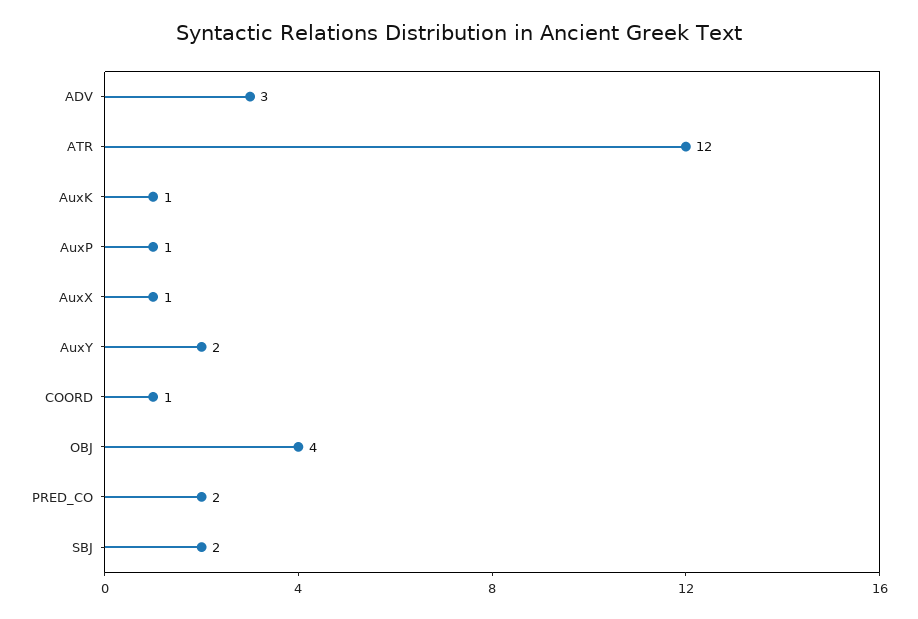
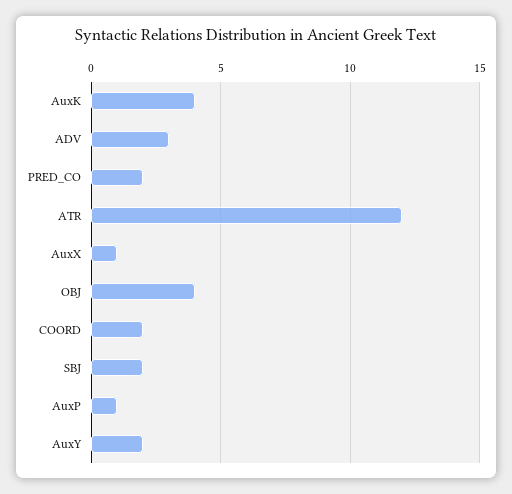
  {
    "ADV": 3,
    "ATR": 12,
-   "AuxK": 1,
+   "AuxK": 4,
    "AuxP": 1,
    "AuxX": 1,
    "AuxY": 2,
-   "COORD": 1,
+   "COORD": 2,
    "OBJ": 4,
    "PRED_CO": 2,
    "SBJ": 2
  }

